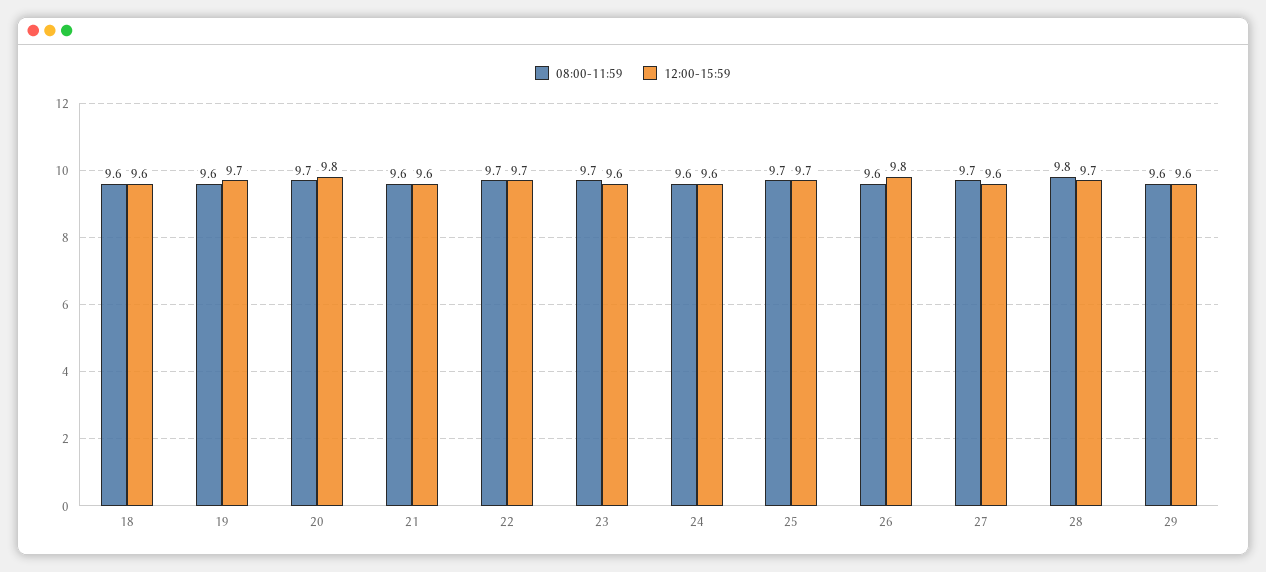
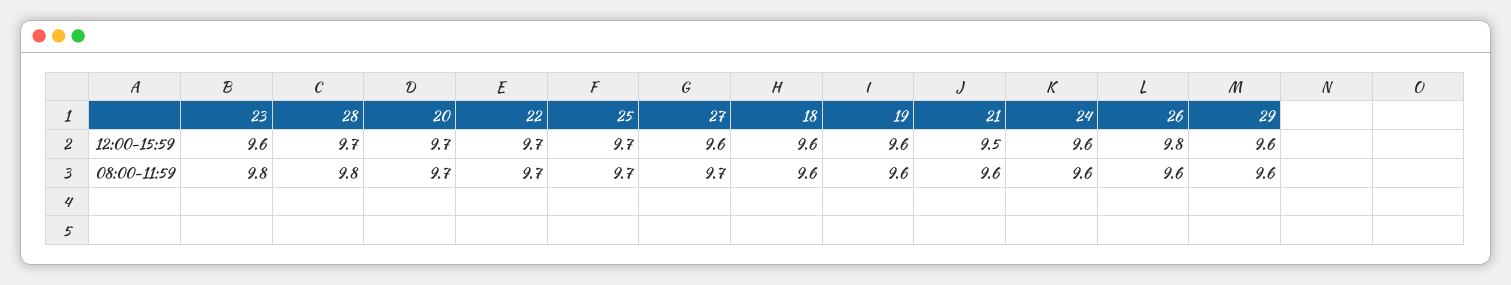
  {
    "08:00-11:59": {
      "18": 9.6,
      "19": 9.6,
      "20": 9.7,
      "21": 9.6,
      "22": 9.7,
-     "23": 9.7,
+     "23": 9.8,
      "24": 9.6,
      "25": 9.7,
      "26": 9.6,
      "27": 9.7,
      "28": 9.8,
      "29": 9.6
    },
    "12:00-15:59": {
      "18": 9.6,
-     "19": 9.7,
+     "19": 9.6,
-     "20": 9.8,
+     "20": 9.7,
-     "21": 9.6,
+     "21": 9.5,
      "22": 9.7,
      "23": 9.6,
      "24": 9.6,
      "25": 9.7,
      "26": 9.8,
      "27": 9.6,
      "28": 9.7,
      "29": 9.6
    }
  }

